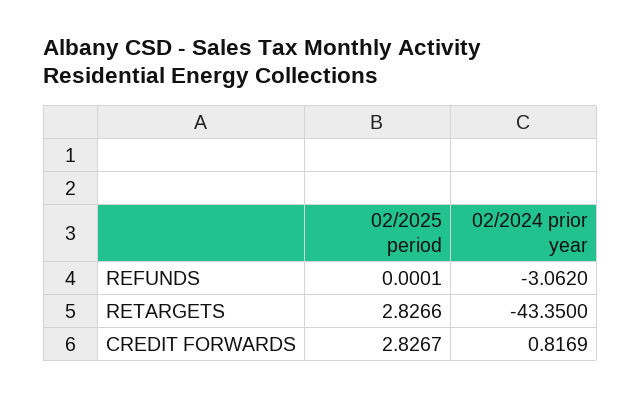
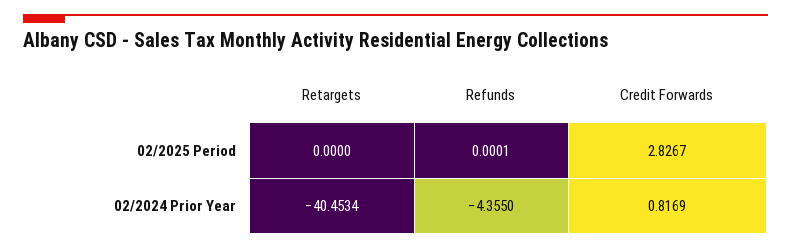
  {
    "02/2025 period": {
      "REFUNDS": 0.0001,
-     "RETARGETS": 2.8266,
+     "RETARGETS": 0,
      "CREDIT FORWARDS": 2.8267
    },
    "02/2024 prior year": {
-     "REFUNDS": -3.062,
+     "REFUNDS": -4.355,
-     "RETARGETS": -43.35,
+     "RETARGETS": -40.4534,
      "CREDIT FORWARDS": 0.8169
    }
  }

